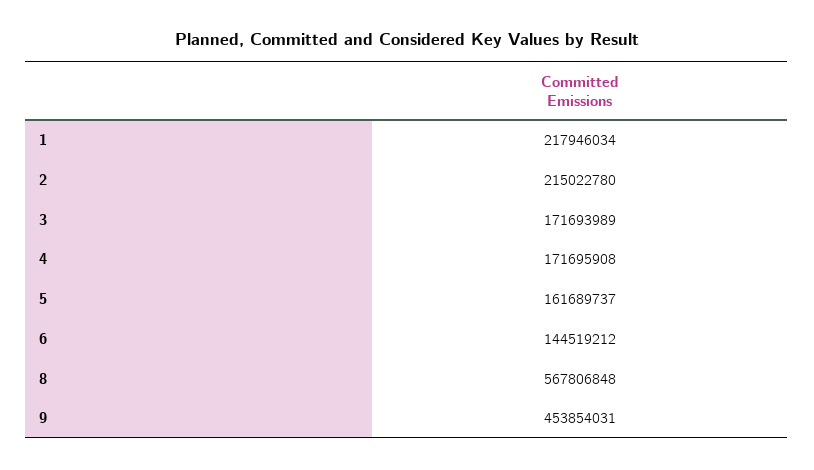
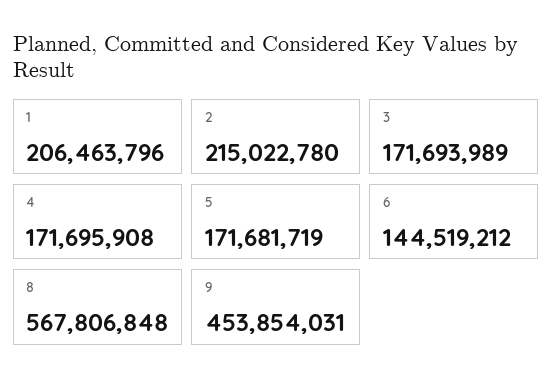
  {
-   "1": 217946034,
+   "1": 206463796,
    "2": 215022780,
    "3": 171693989,
    "4": 171695908,
-   "5": 161689737,
+   "5": 171681719,
    "6": 144519212,
    "8": 567806848,
    "9": 453854031
  }

